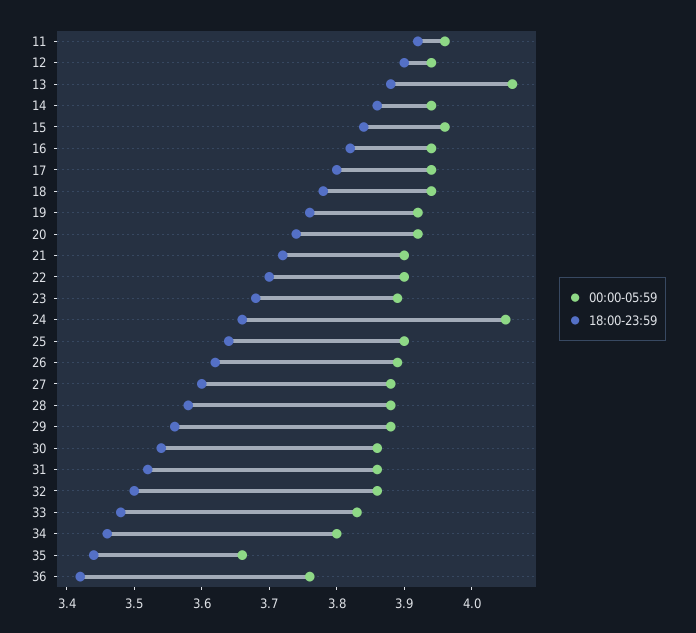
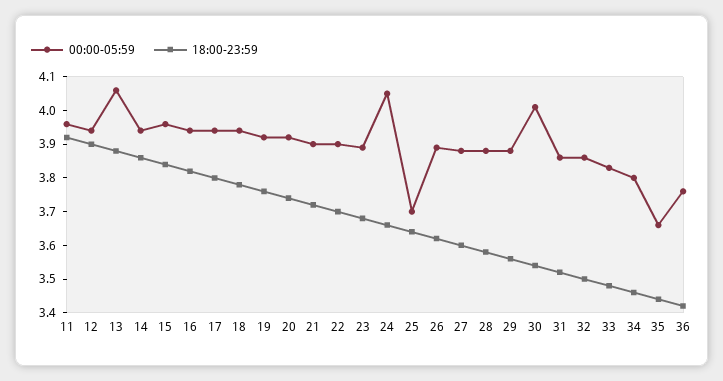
  {
    "00:00-05:59": {
      "11": 3.95,
      "12": 3.95,
      "13": 4.05,
      "14": 3.95,
      "15": 3.95,
      "16": 3.95,
      "17": 3.95,
      "18": 3.95,
      "19": 3.9,
      "20": 3.9,
      "21": 3.9,
      "22": 3.9,
      "23": 3.9,
      "24": 4.05,
-     "25": 3.9,
+     "25": 3.7,
      "26": 3.9,
      "27": 3.9,
      "28": 3.9,
      "29": 3.9,
-     "30": 3.85,
+     "30": 4,
      "31": 3.85,
      "32": 3.85,
      "33": 3.85,
      "34": 3.8,
      "35": 3.65,
      "36": 3.75
    },
    "18:00-23:59": {
      "11": 3.9,
      "12": 3.9,
      "13": 3.9,
      "14": 3.85,
      "15": 3.85,
      "16": 3.8,
      "17": 3.8,
      "18": 3.8,
      "19": 3.75,
      "20": 3.75,
      "21": 3.7,
      "22": 3.7,
      "23": 3.7,
      "24": 3.65,
      "25": 3.65,
      "26": 3.6,
      "27": 3.6,
      "28": 3.6,
      "29": 3.55,
      "30": 3.55,
      "31": 3.5,
      "32": 3.5,
      "33": 3.5,
      "34": 3.45,
      "35": 3.45,
      "36": 3.4
    }
  }

